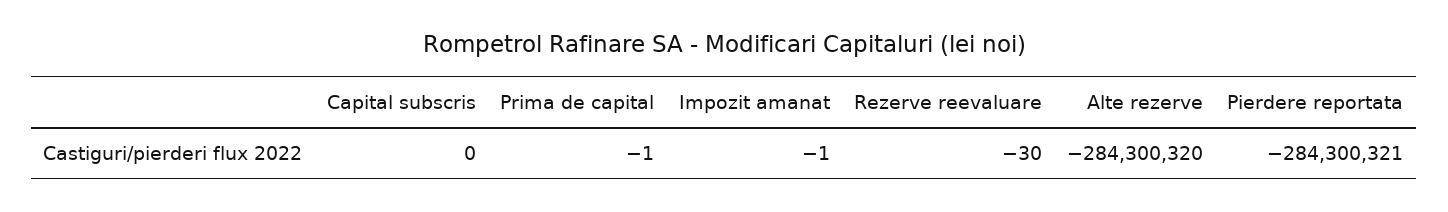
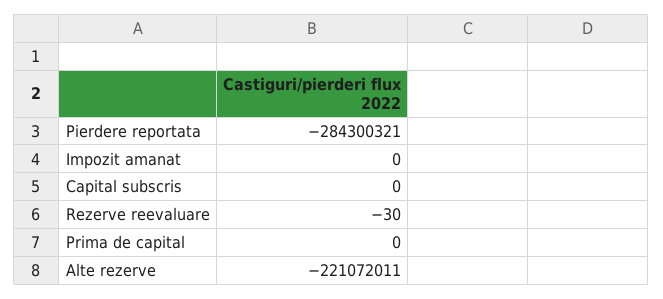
  {
    "Capital subscris": 0,
-   "Prima de capital": -1,
+   "Prima de capital": 0,
-   "Impozit amanat": -1,
+   "Impozit amanat": 0,
    "Rezerve reevaluare": -30,
-   "Alte rezerve": -284300320,
+   "Alte rezerve": -221072011,
    "Pierdere reportata": -284300321
  }

